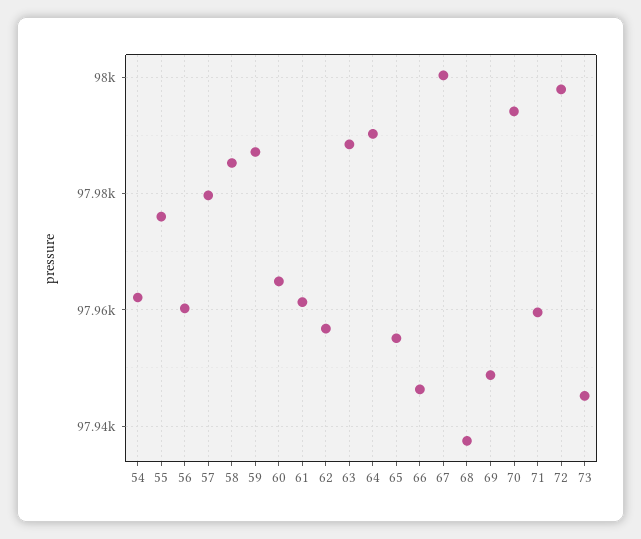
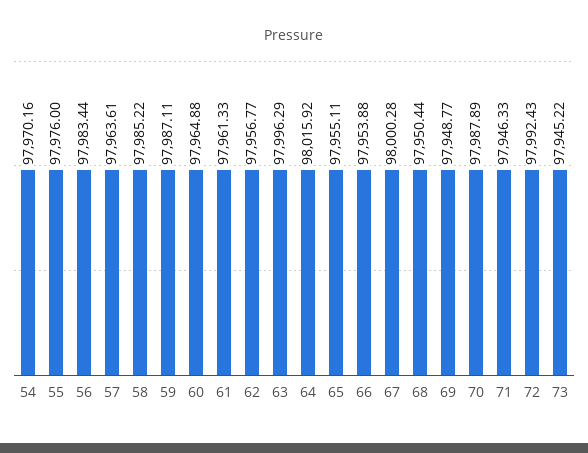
  {
-   "54": 97962,
+   "54": 97970.16,
    "55": 97976,
-   "56": 97960,
+   "56": 97983.44,
-   "57": 97980,
+   "57": 97963.61,
    "58": 97985.22,
    "59": 97987.11,
    "60": 97964.88,
    "61": 97961.33,
    "62": 97956.77,
-   "63": 97988,
+   "63": 97996.29,
-   "64": 97990,
+   "64": 98015.92,
    "65": 97955.11,
-   "66": 97946,
+   "66": 97953.88,
    "67": 98000.28,
-   "68": 97938,
+   "68": 97950.44,
    "69": 97948.77,
-   "70": 97994,
+   "70": 97987.89,
-   "71": 97960,
+   "71": 97946.33,
-   "72": 97998,
+   "72": 97992.43,
    "73": 97945.22
  }

